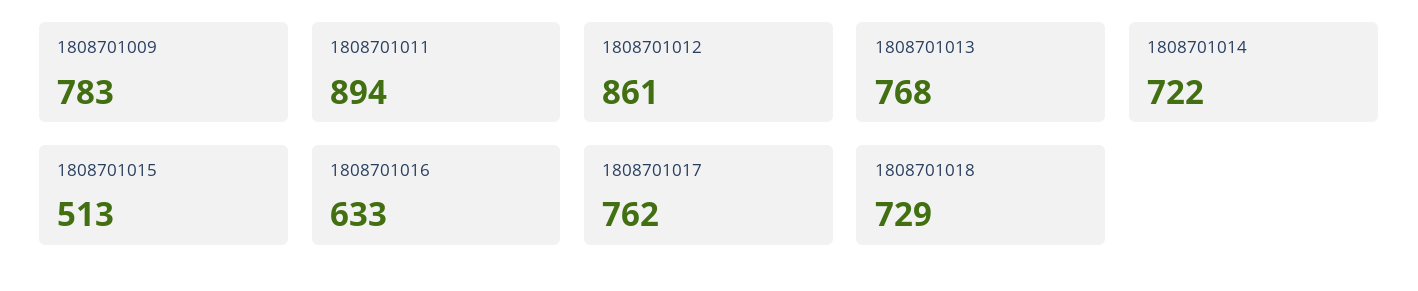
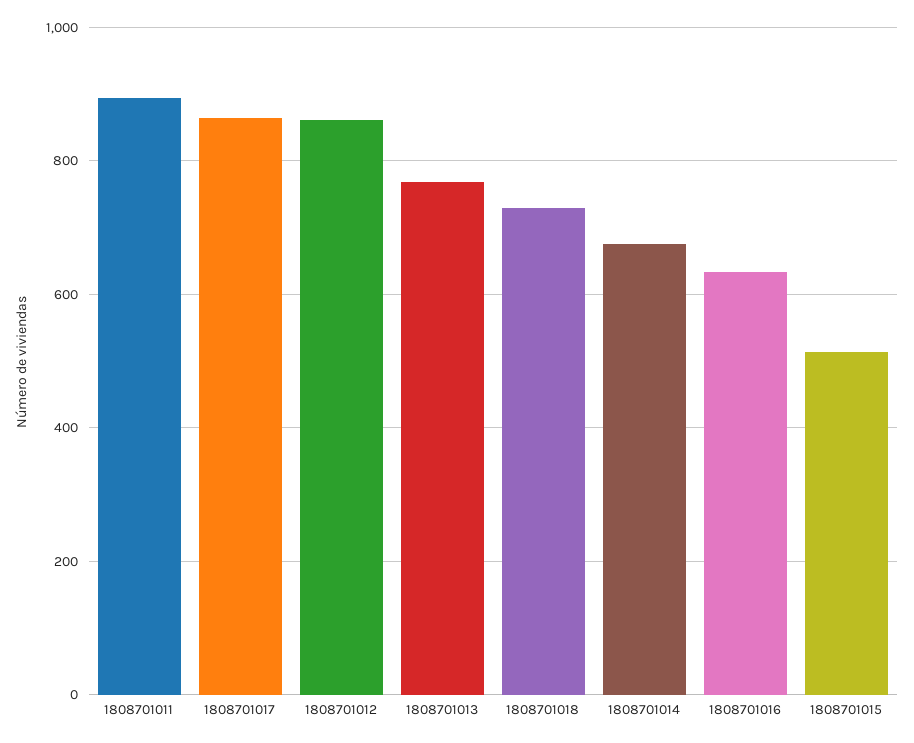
  {
-   "1808701009": 783,
    "1808701011": 894,
    "1808701012": 861,
    "1808701013": 768,
-   "1808701014": 722,
+   "1808701014": 680,
    "1808701015": 513,
    "1808701016": 633,
-   "1808701017": 762,
+   "1808701017": 860,
    "1808701018": 729
  }

